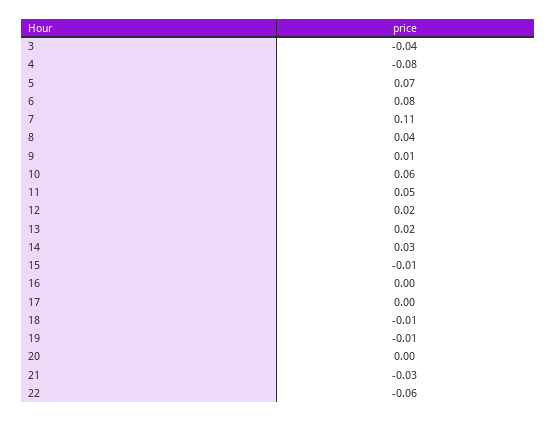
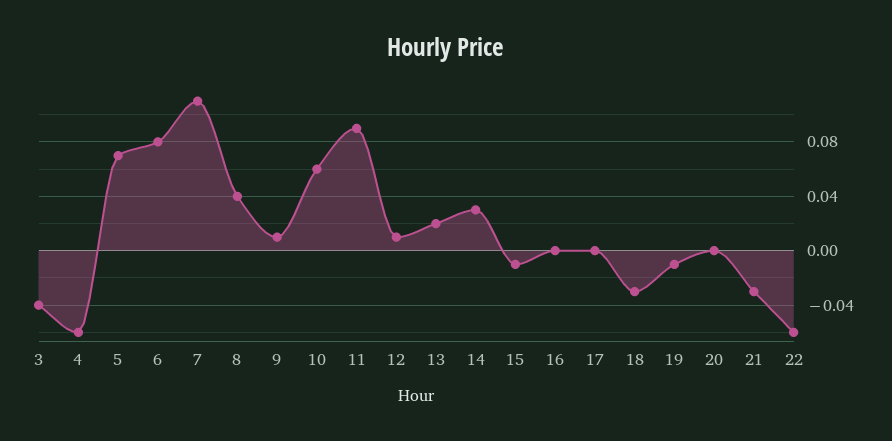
  {
    "3": -0.04,
-   "4": -0.08,
+   "4": -0.06,
    "5": 0.07,
    "6": 0.08,
    "7": 0.11,
    "8": 0.04,
    "9": 0.01,
    "10": 0.06,
-   "11": 0.05,
+   "11": 0.09,
-   "12": 0.02,
+   "12": 0.01,
    "13": 0.02,
    "14": 0.03,
    "15": -0.01,
    "16": 0,
    "17": 0,
-   "18": -0.01,
+   "18": -0.03,
    "19": -0.01,
    "20": 0,
    "21": -0.03,
    "22": -0.06
  }

